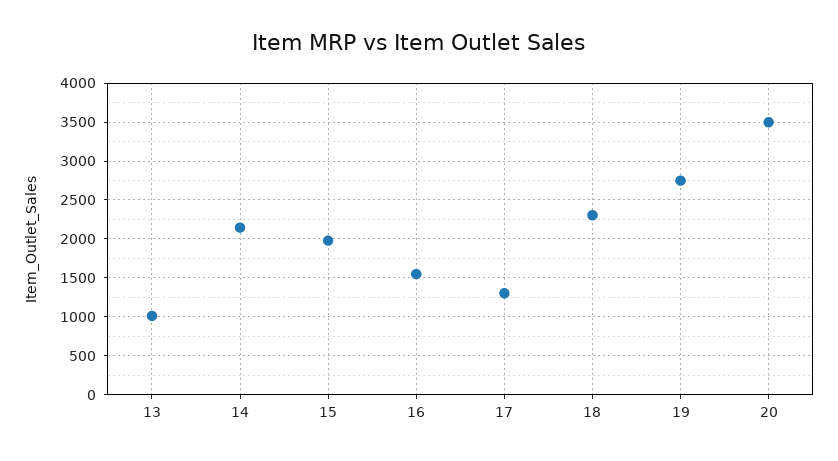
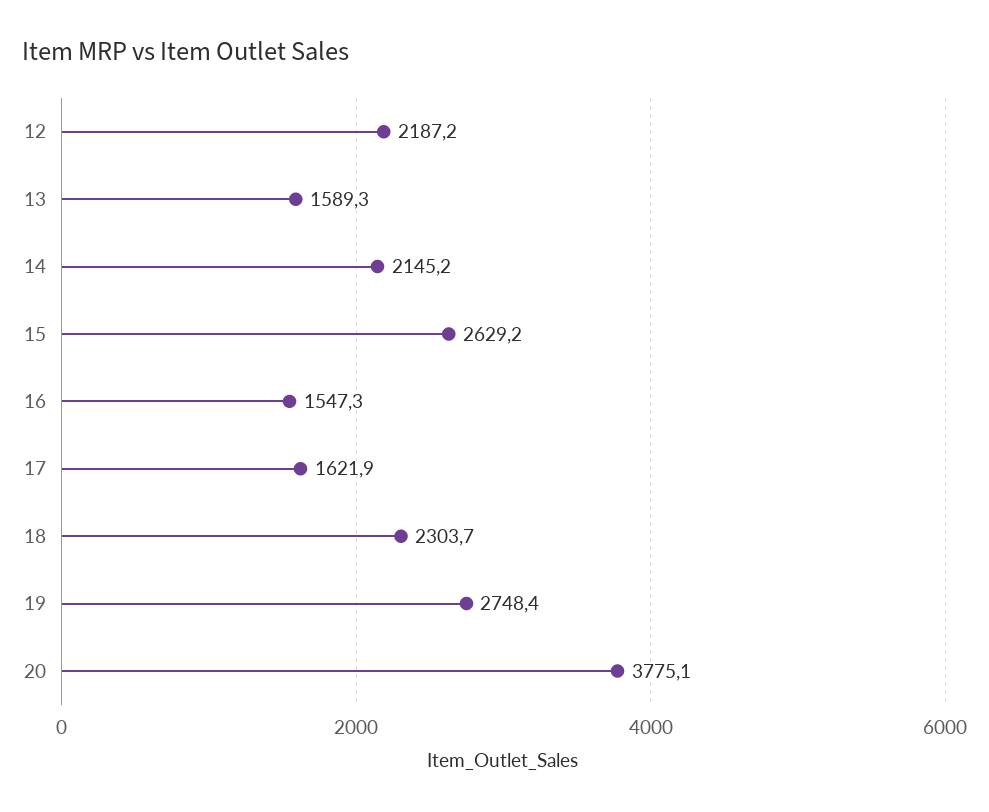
  {
-   "13": 1000,
+   "13": 1589.3,
    "14": 2145.2,
-   "15": 2000,
+   "15": 2629.2,
    "16": 1547.3,
-   "17": 1300,
+   "17": 1621.9,
    "18": 2303.7,
    "19": 2748.4,
-   "20": 3500
+   "20": 3775.1,
+   "12": 2187.2
  }

